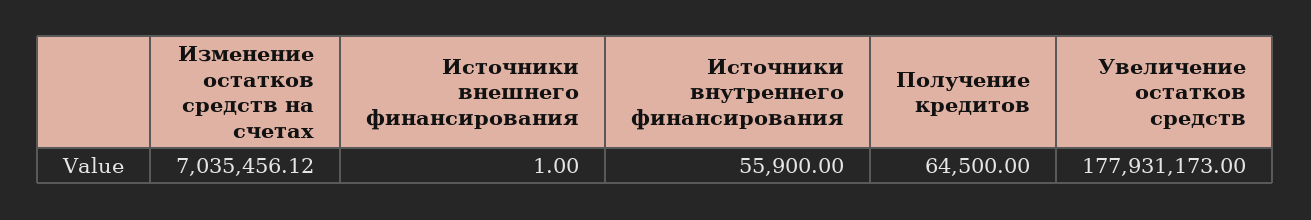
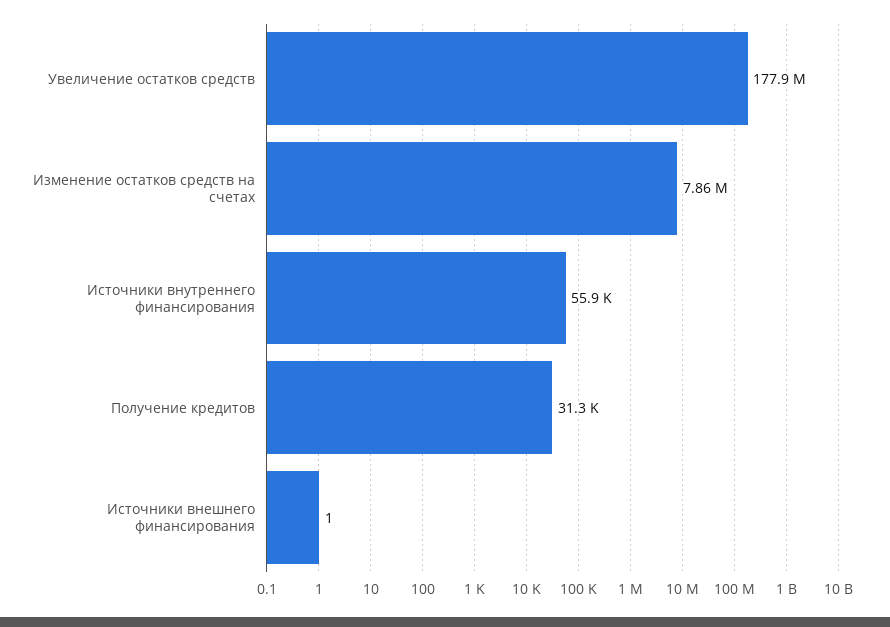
  {
-   "Изменение остатков средств на счетах": 7035456.12,
+   "Изменение остатков средств на счетах": 7860000,
    "Источники внешнего финансирования": 1,
    "Источники внутреннего финансирования": 55900,
-   "Получение кредитов": 64500,
+   "Получение кредитов": 31300,
    "Увеличение остатков средств": 177931173
  }

